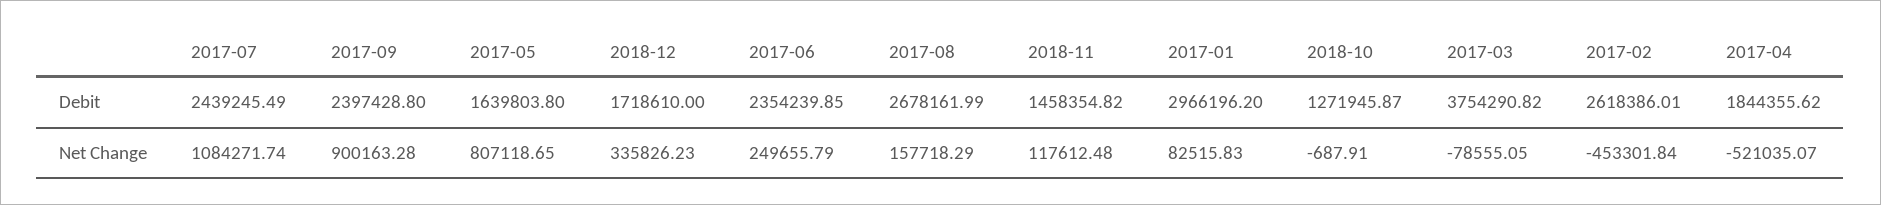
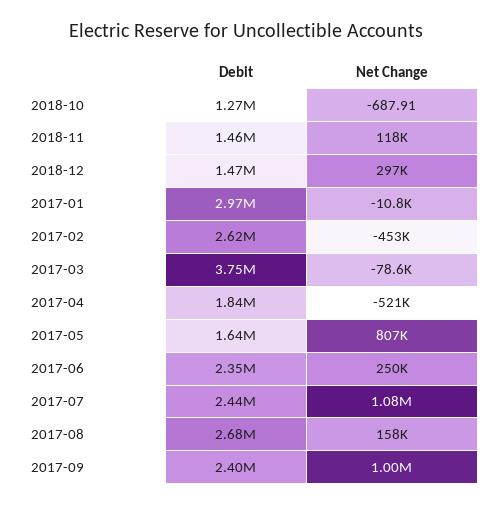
  {
    "2017-07": {
      "Debit": 2439245.49,
      "Net Change": 1084271.74
    },
    "2017-09": {
      "Debit": 2397428.8,
-     "Net Change": 900163.28
+     "Net Change": 1000000
    },
    "2017-05": {
      "Debit": 1639803.8,
      "Net Change": 807118.65
    },
    "2018-12": {
-     "Debit": 1718610,
+     "Debit": 1470000,
-     "Net Change": 335826.23
+     "Net Change": 297000
    },
    "2017-06": {
      "Debit": 2354239.85,
      "Net Change": 249655.79
    },
    "2017-08": {
      "Debit": 2678161.99,
      "Net Change": 157718.29
    },
    "2018-11": {
      "Debit": 1458354.82,
      "Net Change": 117612.48
    },
    "2017-01": {
      "Debit": 2966196.2,
-     "Net Change": 82515.83
+     "Net Change": -10800
    },
    "2018-10": {
      "Debit": 1271945.87,
      "Net Change": -687.91
    },
    "2017-03": {
      "Debit": 3754290.82,
      "Net Change": -78555.05
    },
    "2017-02": {
      "Debit": 2618386.01,
      "Net Change": -453301.84
    },
    "2017-04": {
      "Debit": 1844355.62,
      "Net Change": -521035.07
    }
  }

